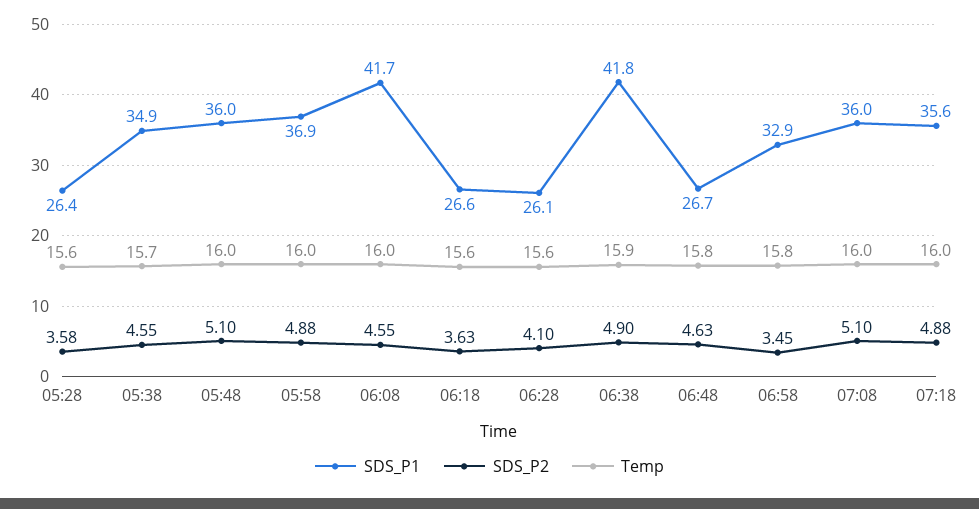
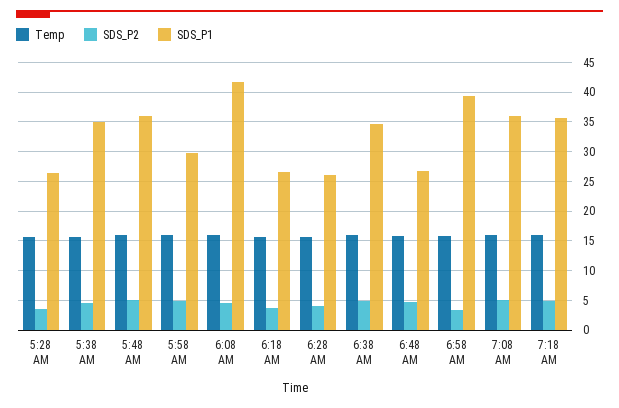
  {
    "SDS_P1": {
      "05:28": 26.4,
      "05:38": 34.9,
      "05:48": 36,
-     "05:58": 36.9,
+     "05:58": 30,
      "06:08": 41.7,
      "06:18": 26.6,
      "06:28": 26.1,
-     "06:38": 41.8,
+     "06:38": 35,
      "06:48": 26.7,
-     "06:58": 32.9,
+     "06:58": 40,
      "07:08": 36,
      "07:18": 35.6
    },
    "SDS_P2": {
      "05:28": 3.58,
      "05:38": 4.55,
      "05:48": 5.1,
      "05:58": 4.88,
      "06:08": 4.55,
      "06:18": 3.63,
      "06:28": 4.1,
      "06:38": 4.9,
      "06:48": 4.63,
      "06:58": 3.45,
      "07:08": 5.1,
      "07:18": 4.88
    },
    "Temp": {
      "05:28": 15.6,
      "05:38": 15.7,
      "05:48": 16,
      "05:58": 16,
      "06:08": 16,
      "06:18": 15.6,
      "06:28": 15.6,
      "06:38": 15.9,
      "06:48": 15.8,
      "06:58": 15.8,
      "07:08": 16,
      "07:18": 16
    }
  }

